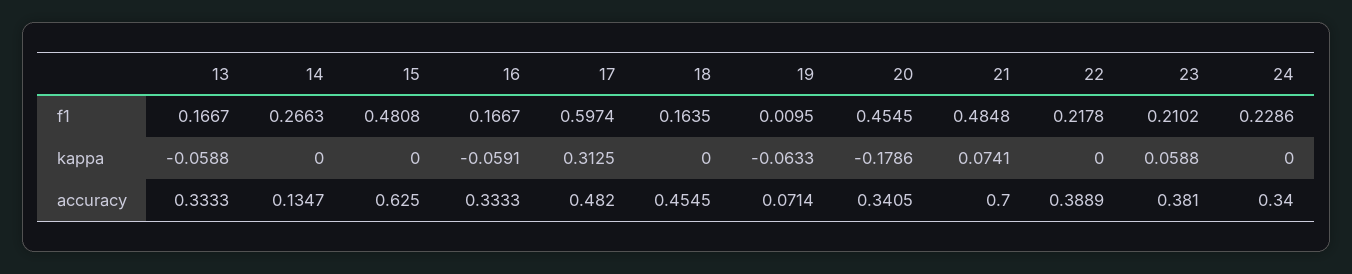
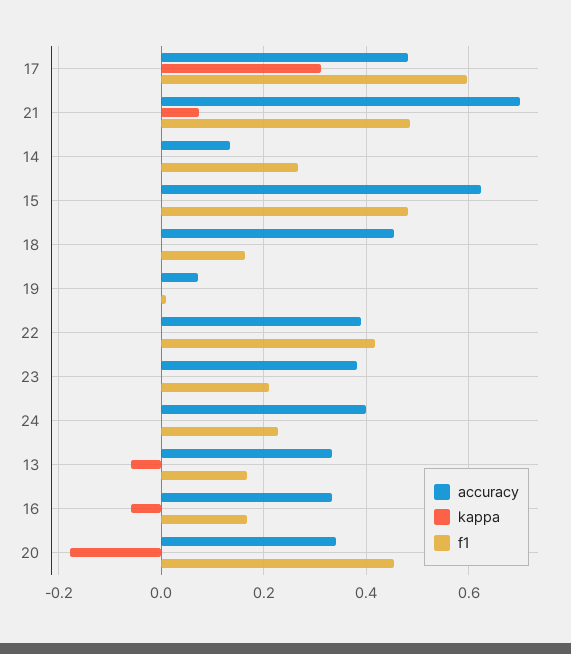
  {
    "f1": {
      "13": 0.1667,
      "14": 0.2663,
      "15": 0.4808,
      "16": 0.1667,
      "17": 0.5974,
      "18": 0.1635,
      "19": 0.0095,
      "20": 0.4545,
      "21": 0.4848,
-     "22": 0.2178,
+     "22": 0.42,
      "23": 0.2102,
      "24": 0.2286
    },
    "kappa": {
      "13": -0.0588,
      "14": 0,
      "15": 0,
      "16": -0.0591,
      "17": 0.3125,
      "18": 0,
-     "19": -0.0633,
+     "19": 0,
      "20": -0.1786,
      "21": 0.0741,
      "22": 0,
-     "23": 0.0588,
+     "23": 0,
      "24": 0
    },
    "accuracy": {
      "13": 0.3333,
      "14": 0.1347,
      "15": 0.625,
      "16": 0.3333,
      "17": 0.482,
      "18": 0.4545,
      "19": 0.0714,
      "20": 0.3405,
      "21": 0.7,
      "22": 0.3889,
      "23": 0.381,
-     "24": 0.34
+     "24": 0.4
    }
  }

